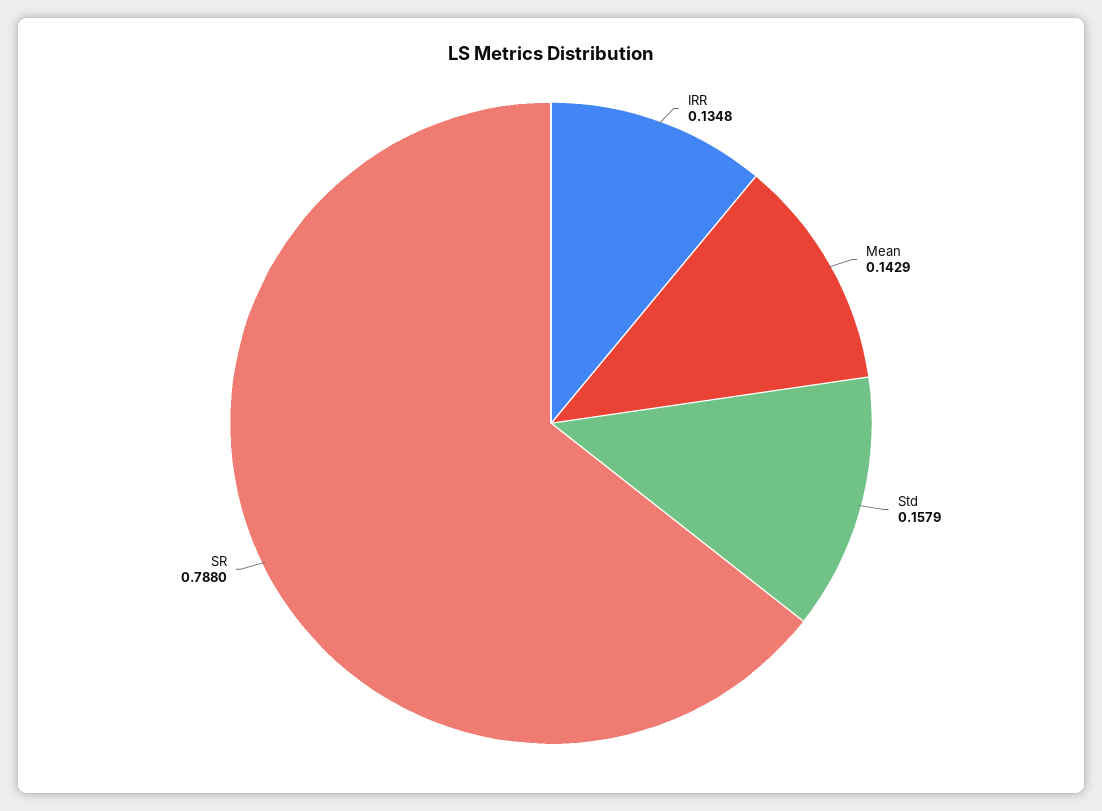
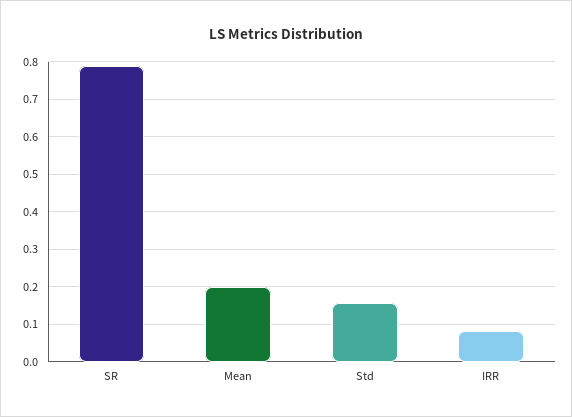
  {
-   "IRR": 0.1348,
+   "IRR": 0.08,
-   "Mean": 0.1429,
+   "Mean": 0.2,
    "Std": 0.1579,
    "SR": 0.788
  }

